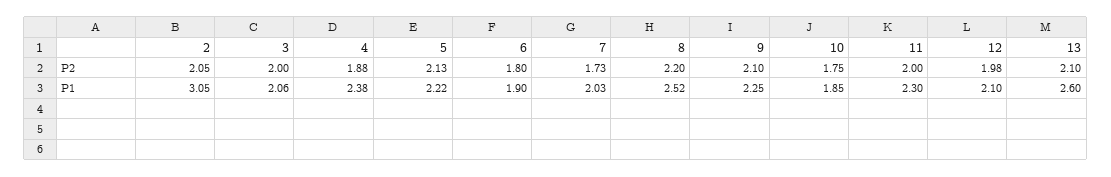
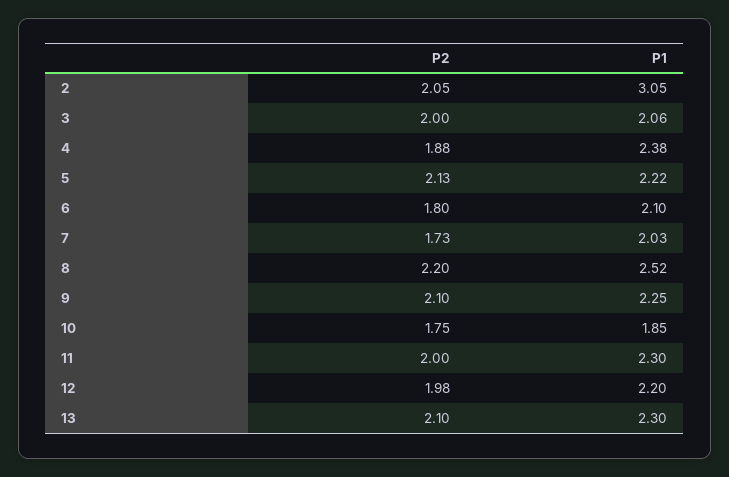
  {
    "2": {
      "P2": 2.05,
      "P1": 3.05
    },
    "3": {
      "P2": 2,
      "P1": 2.06
    },
    "4": {
      "P2": 1.88,
      "P1": 2.38
    },
    "5": {
      "P2": 2.13,
      "P1": 2.22
    },
    "6": {
      "P2": 1.8,
-     "P1": 1.9
+     "P1": 2.1
    },
    "7": {
      "P2": 1.73,
      "P1": 2.03
    },
    "8": {
      "P2": 2.2,
      "P1": 2.52
    },
    "9": {
      "P2": 2.1,
      "P1": 2.25
    },
    "10": {
      "P2": 1.75,
      "P1": 1.85
    },
    "11": {
      "P2": 2,
      "P1": 2.3
    },
    "12": {
      "P2": 1.98,
-     "P1": 2.1
+     "P1": 2.2
    },
    "13": {
      "P2": 2.1,
-     "P1": 2.6
+     "P1": 2.3
    }
  }

